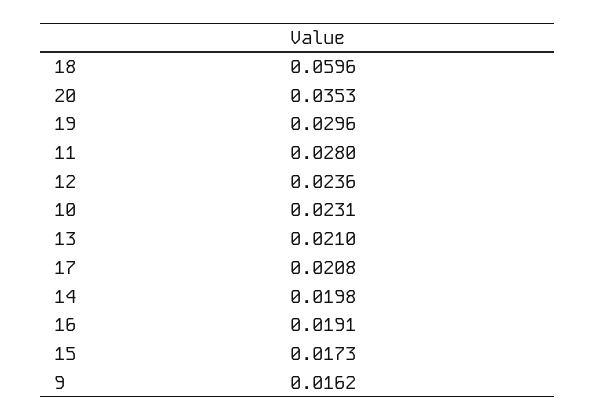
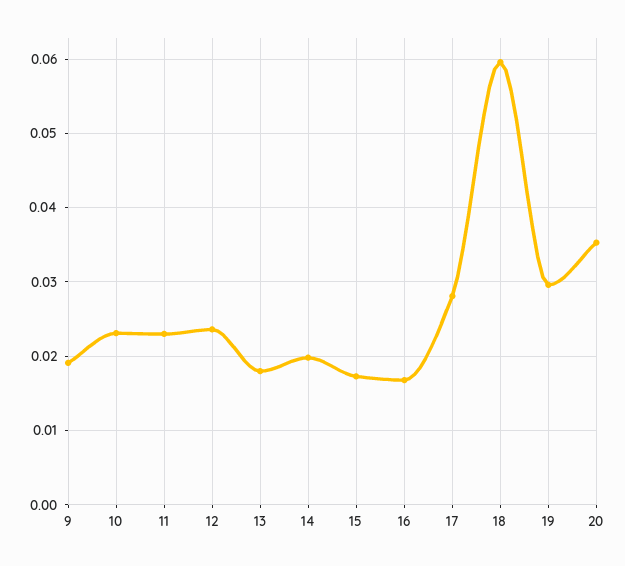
  {
    "18": 0.0596,
    "20": 0.0353,
    "19": 0.0296,
-   "11": 0.028,
+   "11": 0.023,
    "12": 0.0236,
    "10": 0.0231,
-   "13": 0.021,
+   "13": 0.018,
-   "17": 0.0208,
+   "17": 0.028,
    "14": 0.0198,
-   "16": 0.0191,
+   "16": 0.017,
    "15": 0.0173,
-   "9": 0.0162
+   "9": 0.019
  }

